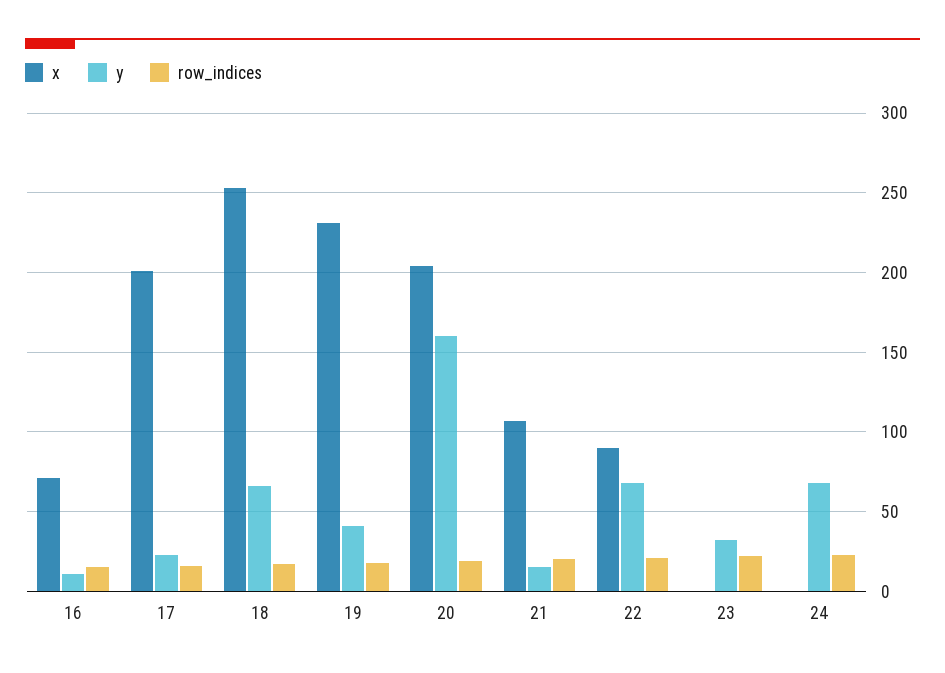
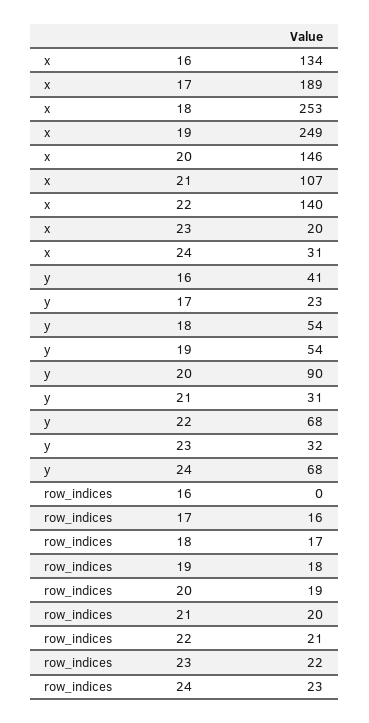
  {
    "x": {
-     "16": 70,
+     "16": 134,
-     "17": 200,
+     "17": 189,
      "18": 253,
-     "19": 230,
+     "19": 249,
-     "20": 205,
+     "20": 146,
      "21": 107,
-     "22": 90,
+     "22": 140,
-     "23": 0,
+     "23": 20,
-     "24": 0
+     "24": 31
    },
    "y": {
-     "16": 10,
+     "16": 41,
      "17": 23,
-     "18": 65,
+     "18": 54,
-     "19": 40,
+     "19": 54,
-     "20": 160,
+     "20": 90,
-     "21": 15,
+     "21": 31,
      "22": 68,
      "23": 32,
      "24": 68
    },
    "row_indices": {
-     "16": 15,
+     "16": 0,
      "17": 16,
      "18": 17,
      "19": 18,
      "20": 19,
      "21": 20,
      "22": 21,
      "23": 22,
      "24": 23
    }
  }

